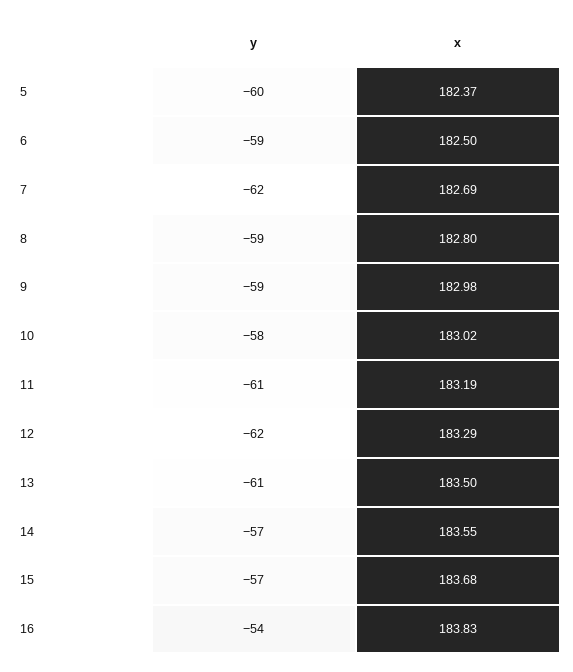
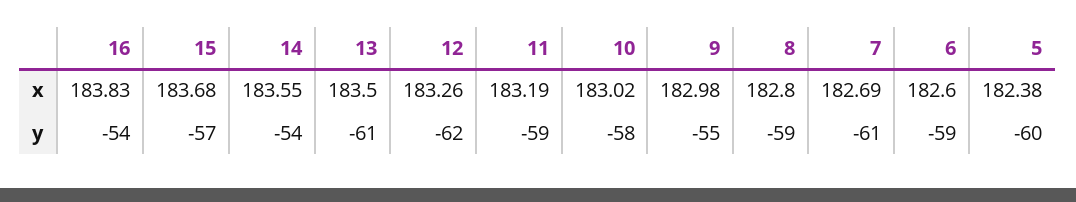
  {
    "y": {
      "5": -60,
      "6": -59,
-     "7": -62,
+     "7": -61,
      "8": -59,
-     "9": -59,
+     "9": -55,
      "10": -58,
-     "11": -61,
+     "11": -59,
      "12": -62,
      "13": -61,
-     "14": -57,
+     "14": -54,
      "15": -57,
      "16": -54
    },
    "x": {
-     "5": 182.37,
+     "5": 182.38,
-     "6": 182.5,
+     "6": 182.6,
      "7": 182.69,
      "8": 182.8,
      "9": 182.98,
      "10": 183.02,
      "11": 183.19,
-     "12": 183.29,
+     "12": 183.26,
      "13": 183.5,
      "14": 183.55,
      "15": 183.68,
      "16": 183.83
    }
  }

